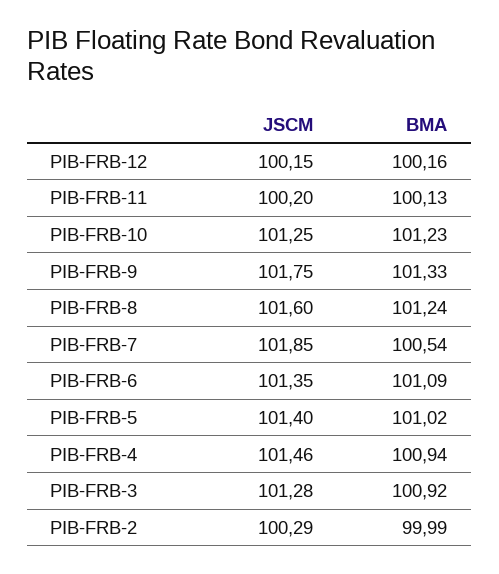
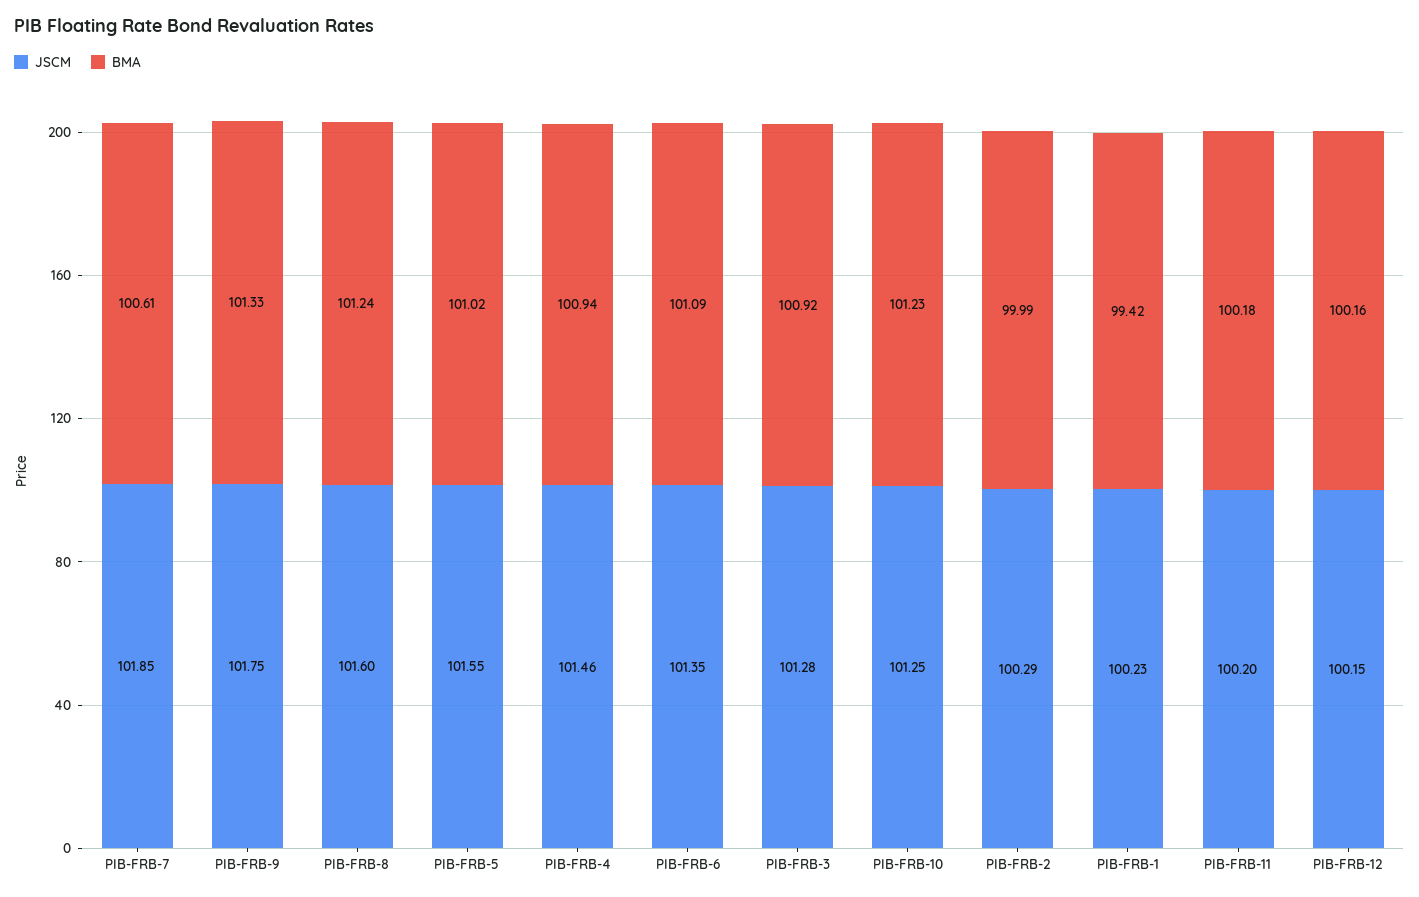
  {
    "JSCM": {
      "PIB-FRB-12": 100.15,
      "PIB-FRB-11": 100.2,
      "PIB-FRB-10": 101.25,
      "PIB-FRB-9": 101.75,
      "PIB-FRB-8": 101.6,
      "PIB-FRB-7": 101.85,
      "PIB-FRB-6": 101.35,
-     "PIB-FRB-5": 101.4,
+     "PIB-FRB-5": 101.55,
      "PIB-FRB-4": 101.46,
      "PIB-FRB-3": 101.28,
-     "PIB-FRB-2": 100.29
+     "PIB-FRB-2": 100.29,
+     "PIB-FRB-1": 100.23
    },
    "BMA": {
      "PIB-FRB-12": 100.16,
-     "PIB-FRB-11": 100.13,
+     "PIB-FRB-11": 100.18,
      "PIB-FRB-10": 101.23,
      "PIB-FRB-9": 101.33,
      "PIB-FRB-8": 101.24,
-     "PIB-FRB-7": 100.54,
+     "PIB-FRB-7": 100.61,
      "PIB-FRB-6": 101.09,
      "PIB-FRB-5": 101.02,
      "PIB-FRB-4": 100.94,
      "PIB-FRB-3": 100.92,
-     "PIB-FRB-2": 99.99
+     "PIB-FRB-2": 99.99,
+     "PIB-FRB-1": 99.42
    }
  }

